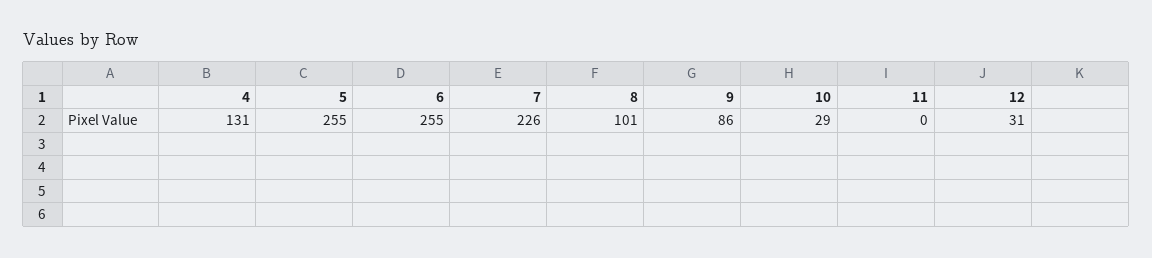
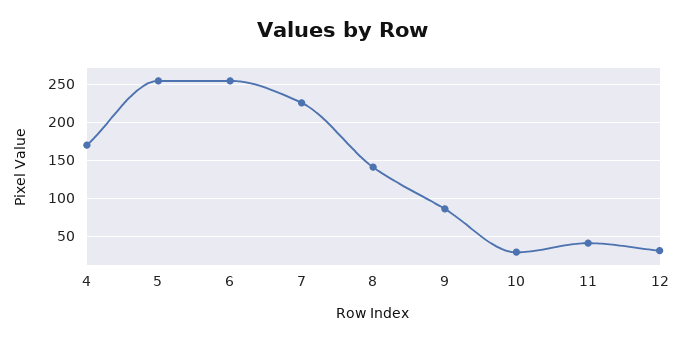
  {
-   "4": 131,
+   "4": 170,
    "5": 255,
    "6": 255,
    "7": 226,
-   "8": 101,
+   "8": 140,
    "9": 86,
    "10": 29,
-   "11": 0,
+   "11": 40,
    "12": 31
  }

